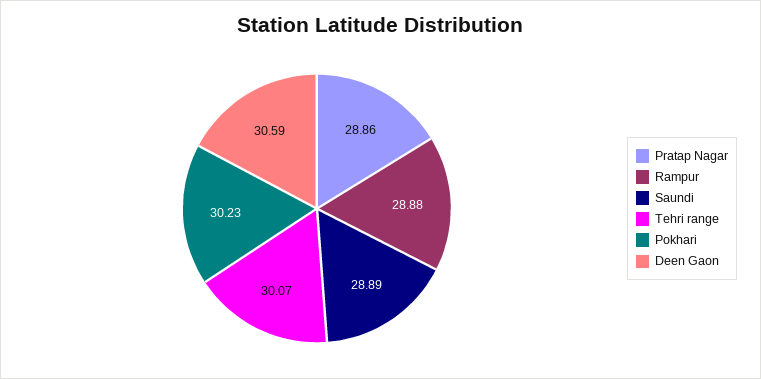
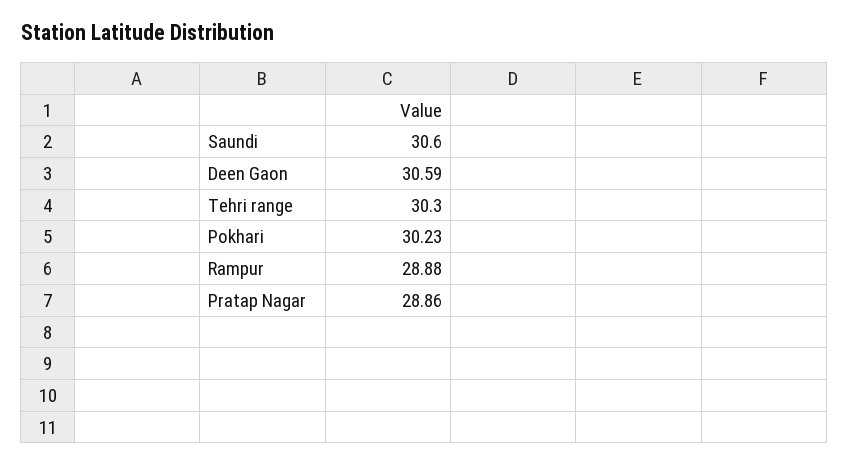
  {
    "Pratap Nagar": 28.86,
    "Rampur": 28.88,
-   "Saundi": 28.89,
+   "Saundi": 30.6,
-   "Tehri range": 30.07,
+   "Tehri range": 30.3,
    "Pokhari": 30.23,
    "Deen Gaon": 30.59
  }

